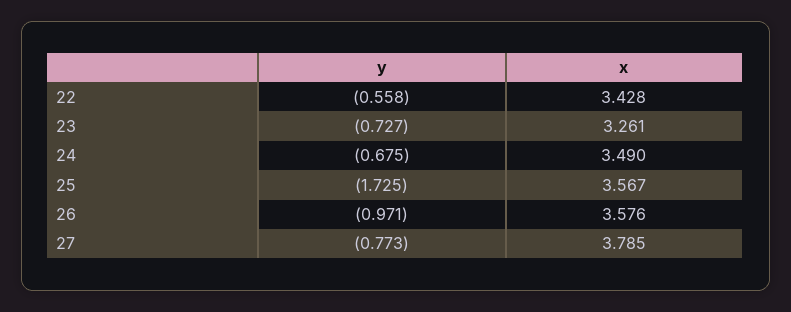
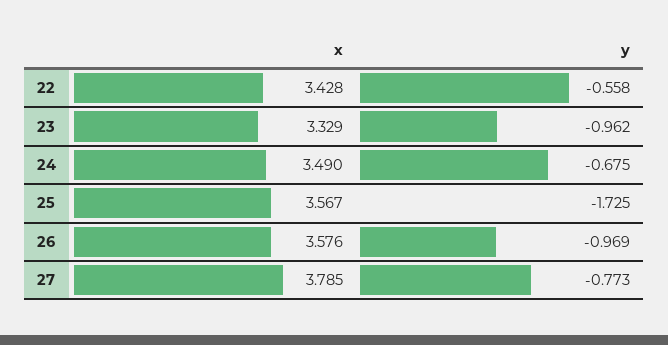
  {
    "y": {
      "22": -0.558,
-     "23": -0.727,
+     "23": -0.962,
      "24": -0.675,
      "25": -1.725,
-     "26": -0.971,
+     "26": -0.969,
      "27": -0.773
    },
    "x": {
      "22": 3.428,
-     "23": 3.261,
+     "23": 3.329,
      "24": 3.49,
      "25": 3.567,
      "26": 3.576,
      "27": 3.785
    }
  }

